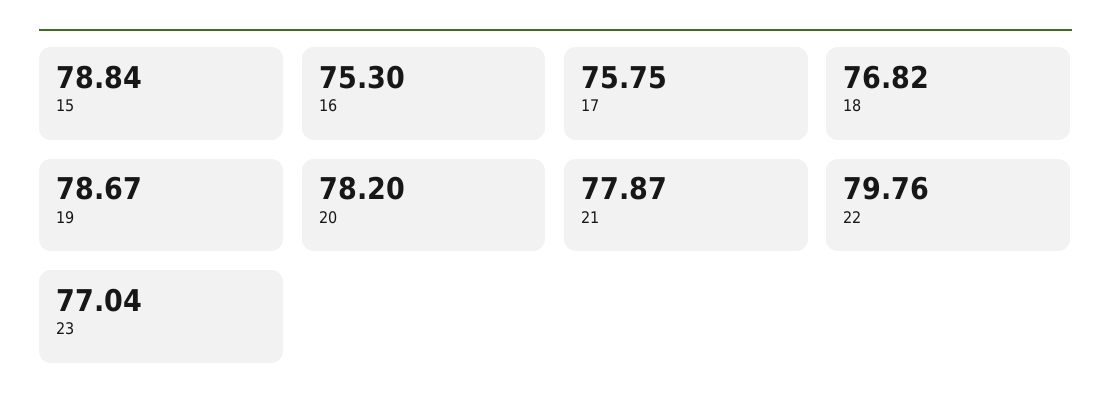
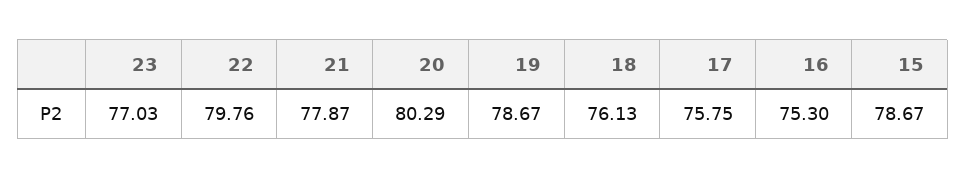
  {
-   "15": 78.84,
+   "15": 78.67,
    "16": 75.3,
    "17": 75.75,
-   "18": 76.82,
+   "18": 76.13,
    "19": 78.67,
-   "20": 78.2,
+   "20": 80.29,
    "21": 77.87,
    "22": 79.76,
-   "23": 77.04
+   "23": 77.03
  }

